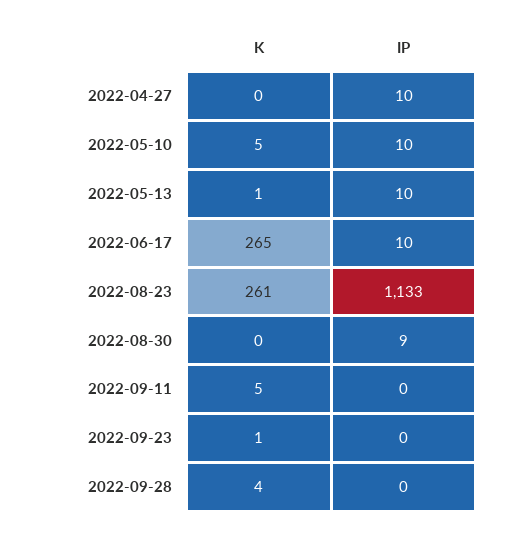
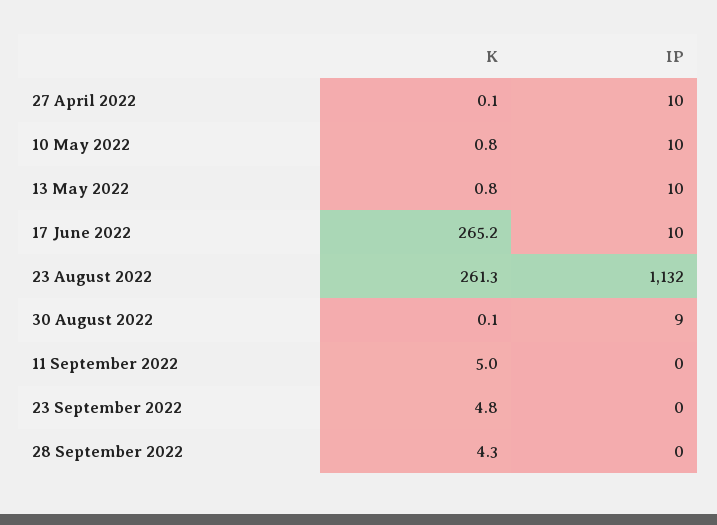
  {
    "K": {
      "2022-04-27": 0.1,
-     "2022-05-10": 5,
+     "2022-05-10": 0.8,
      "2022-05-13": 0.8,
      "2022-06-17": 265.2,
      "2022-08-23": 261.3,
      "2022-08-30": 0.1,
      "2022-09-11": 5,
-     "2022-09-23": 1,
+     "2022-09-23": 4.8,
      "2022-09-28": 4.3
    },
    "IP": {
      "2022-04-27": 10,
      "2022-05-10": 10,
      "2022-05-13": 10,
      "2022-06-17": 10,
-     "2022-08-23": 1133,
+     "2022-08-23": 1132,
      "2022-08-30": 9,
      "2022-09-11": 0,
      "2022-09-23": 0,
      "2022-09-28": 0
    }
  }

